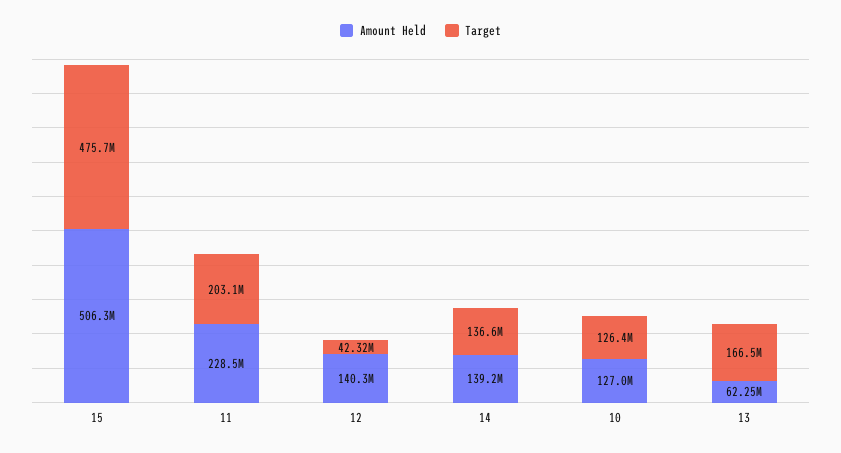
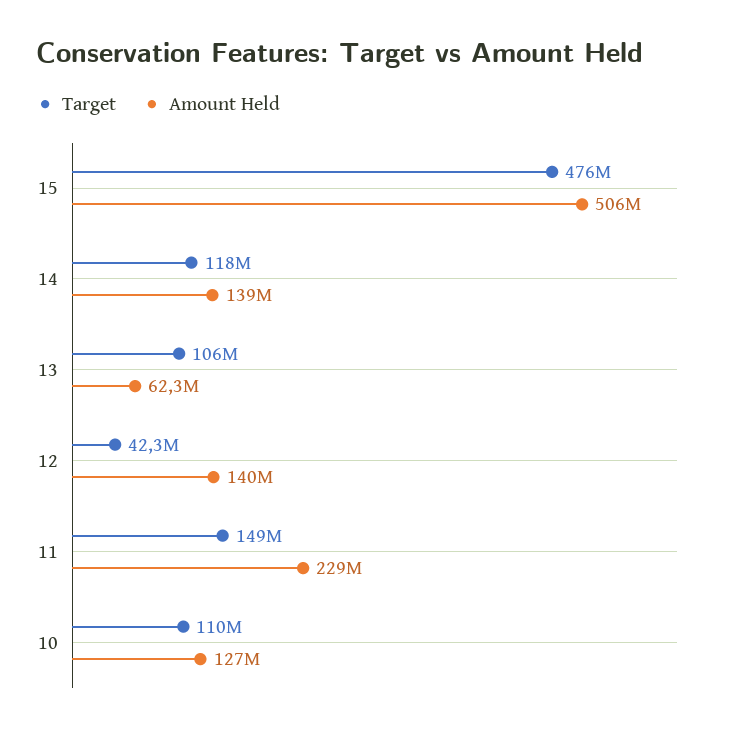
  {
    "Amount Held": {
      "15": 506300000,
      "11": 228500000,
      "12": 140300000,
      "14": 139200000,
      "10": 127000000,
      "13": 62250000
    },
    "Target": {
      "15": 475700000,
-     "11": 203100000,
+     "11": 149000000,
      "12": 42320000,
-     "14": 136600000,
+     "14": 118000000,
-     "10": 126400000,
+     "10": 110000000,
-     "13": 166500000
+     "13": 106000000
    }
  }

